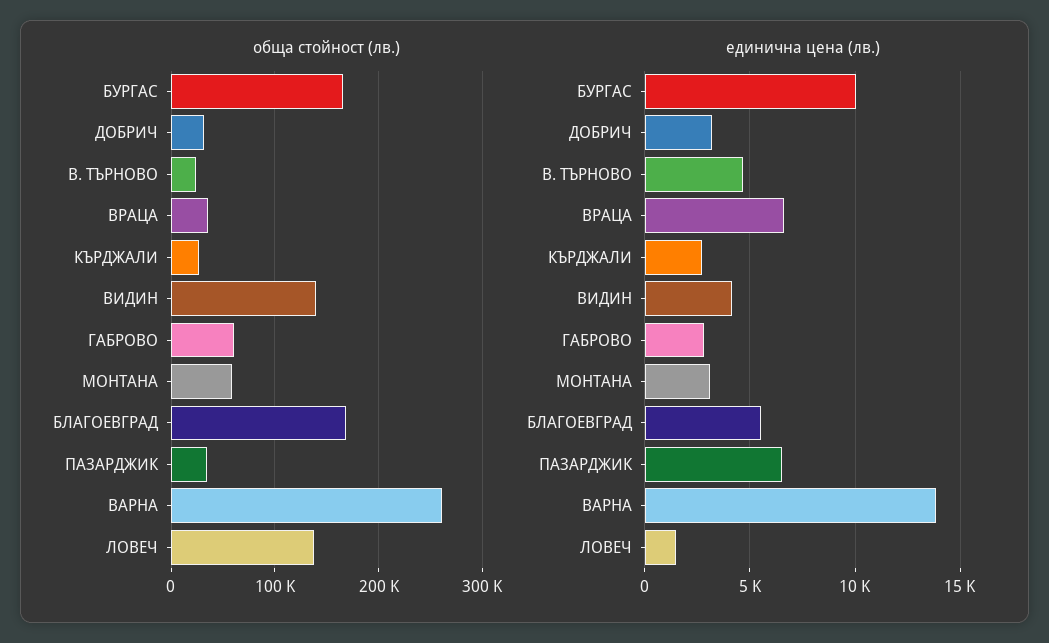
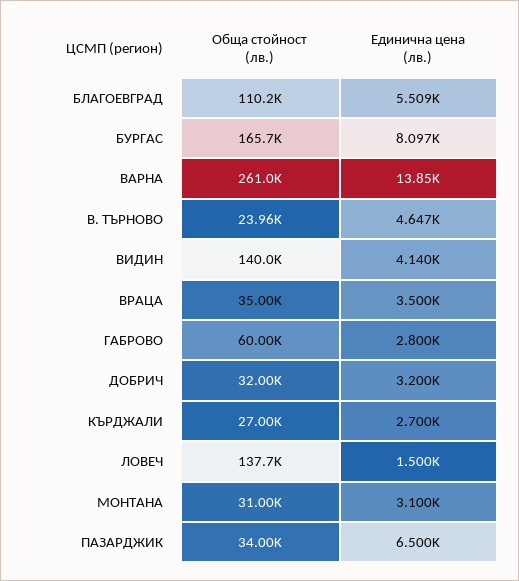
  {
    "обща стойност (лв.)": {
      "БУРГАС": 165700,
      "ДОБРИЧ": 32000,
      "В. ТЪРНОВО": 23960,
      "ВРАЦА": 35000,
      "КЪРДЖАЛИ": 27000,
      "ВИДИН": 140000,
      "ГАБРОВО": 60000,
-     "МОНТАНА": 60000,
+     "МОНТАНА": 31000,
-     "БЛАГОЕВГРАД": 170000,
+     "БЛАГОЕВГРАД": 110200,
      "ПАЗАРДЖИК": 34000,
      "ВАРНА": 261000,
      "ЛОВЕЧ": 137700
    },
    "единична цена (лв.)": {
-     "БУРГАС": 10000,
+     "БУРГАС": 8097,
      "ДОБРИЧ": 3200,
      "В. ТЪРНОВО": 4647,
-     "ВРАЦА": 6500,
+     "ВРАЦА": 3500,
      "КЪРДЖАЛИ": 2700,
      "ВИДИН": 4140,
      "ГАБРОВО": 2800,
      "МОНТАНА": 3100,
      "БЛАГОЕВГРАД": 5509,
      "ПАЗАРДЖИК": 6500,
      "ВАРНА": 13850,
      "ЛОВЕЧ": 1500
    }
  }

